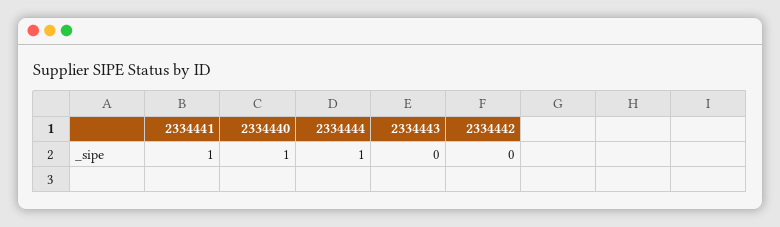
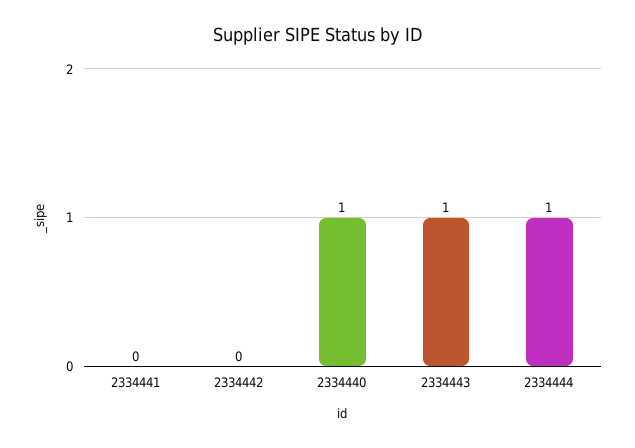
  {
-   "2334441": 1,
+   "2334441": 0,
    "2334440": 1,
    "2334444": 1,
-   "2334443": 0,
+   "2334443": 1,
    "2334442": 0
  }

